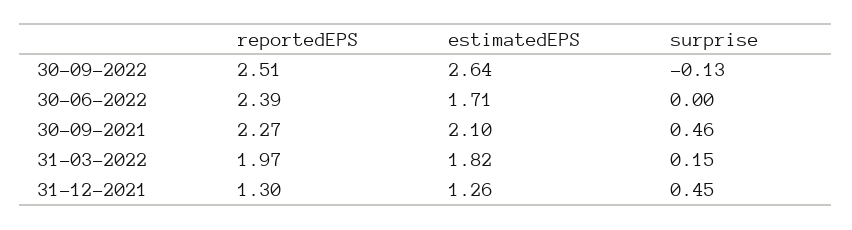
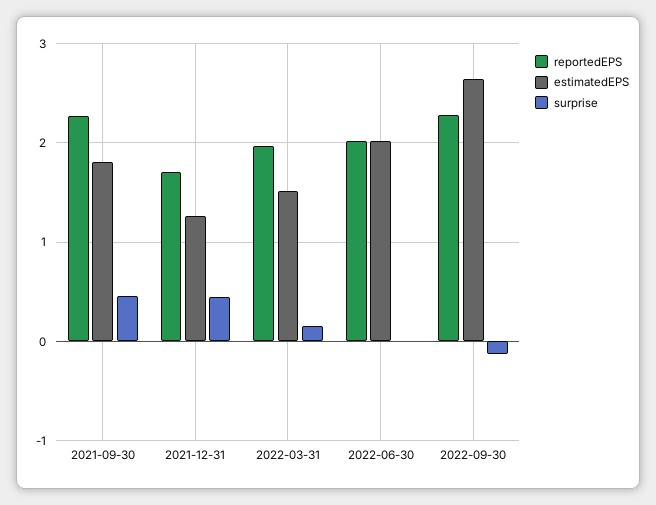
  {
    "reportedEPS": {
-     "30-09-2022": 2.51,
+     "30-09-2022": 2.3,
-     "30-06-2022": 2.39,
+     "30-06-2022": 2,
      "30-09-2021": 2.27,
      "31-03-2022": 1.97,
-     "31-12-2021": 1.3
+     "31-12-2021": 1.7
    },
    "estimatedEPS": {
      "30-09-2022": 2.64,
-     "30-06-2022": 1.71,
+     "30-06-2022": 2,
-     "30-09-2021": 2.1,
+     "30-09-2021": 1.8,
-     "31-03-2022": 1.82,
+     "31-03-2022": 1.5,
      "31-12-2021": 1.26
    },
    "surprise": {
      "30-09-2022": -0.13,
      "30-06-2022": 0,
      "30-09-2021": 0.46,
      "31-03-2022": 0.15,
      "31-12-2021": 0.45
    }
  }

